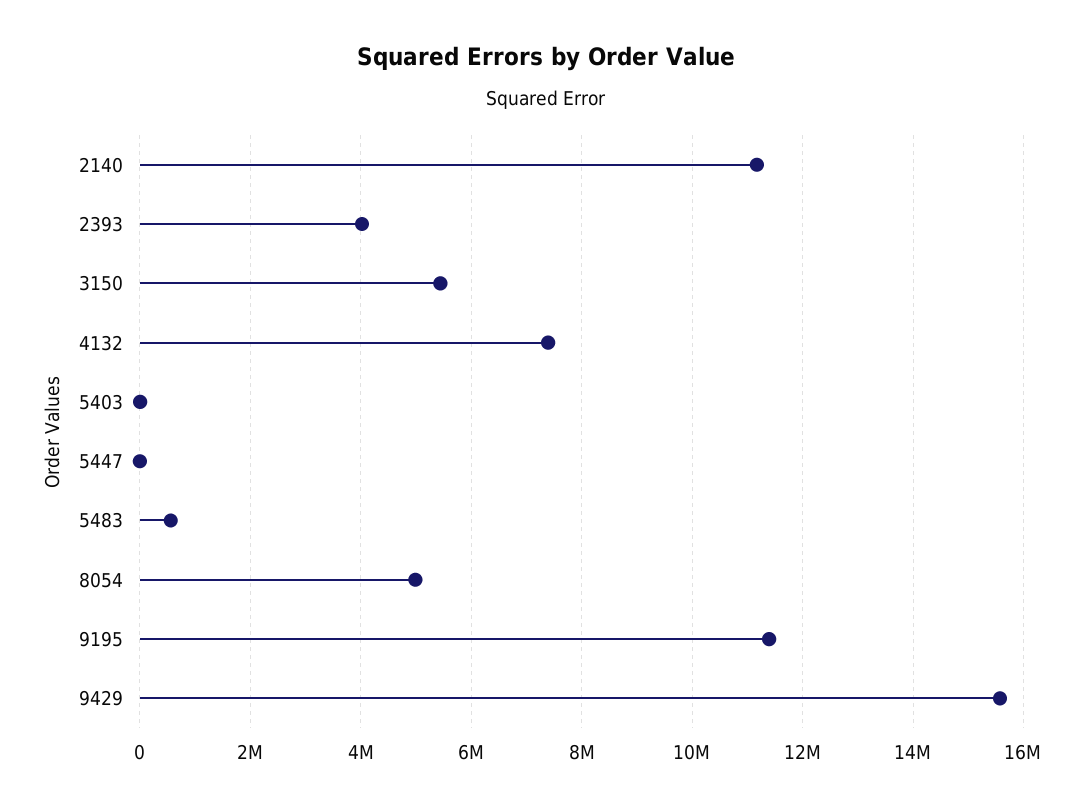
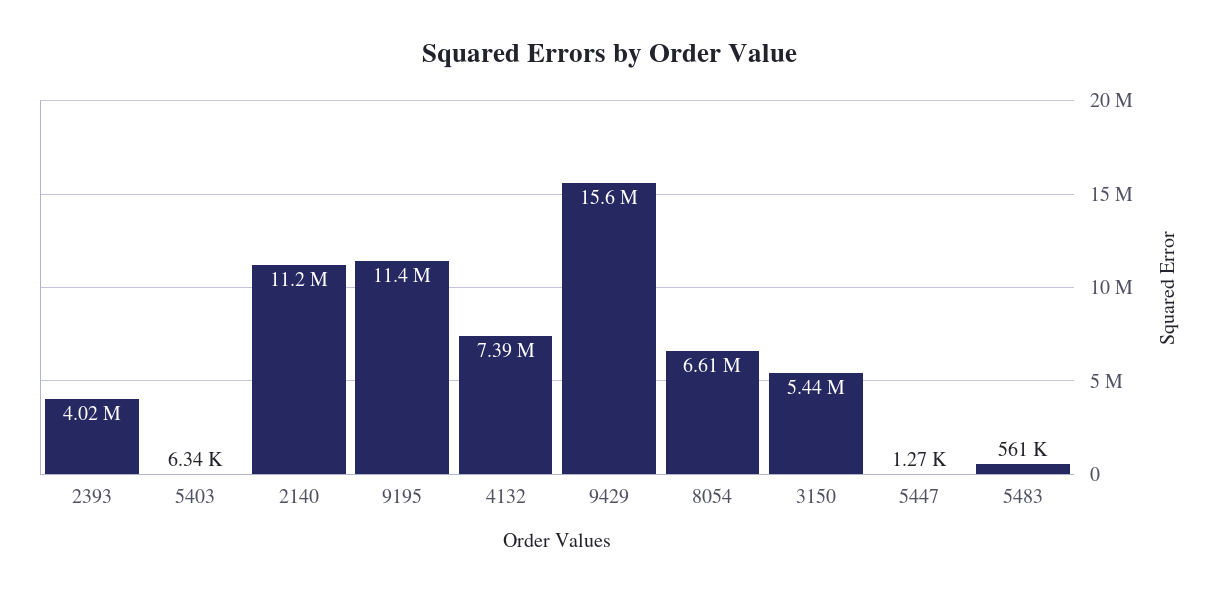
  {
    "2140": 11200000,
    "2393": 4020000,
    "3150": 5440000,
    "4132": 7390000,
    "5403": 6340,
    "5447": 1270,
    "5483": 561000,
-   "8054": 5000000,
+   "8054": 6610000,
    "9195": 11400000,
    "9429": 15600000
  }

